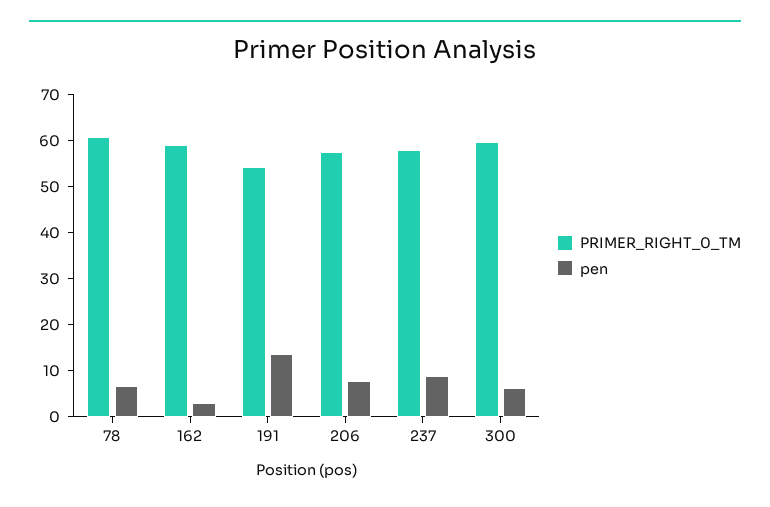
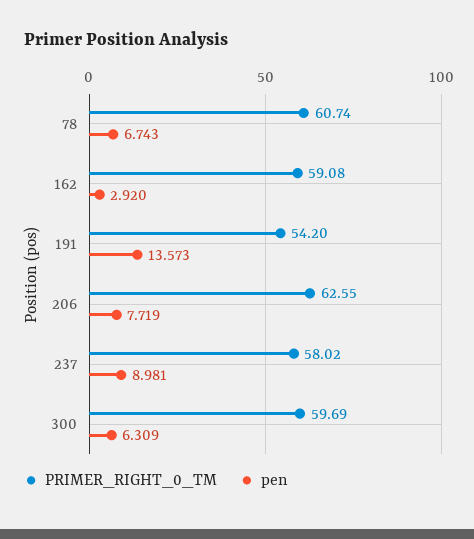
  {
    "PRIMER_RIGHT_0_TM": {
      "78": 60.74,
      "162": 59.08,
      "191": 54.2,
-     "206": 58,
+     "206": 62.55,
      "237": 58.02,
      "300": 59.69
    },
    "pen": {
      "78": 6.743,
      "162": 2.92,
      "191": 13.573,
      "206": 7.719,
      "237": 8.981,
      "300": 6.309
    }
  }

